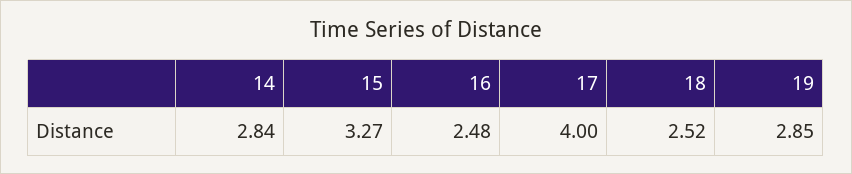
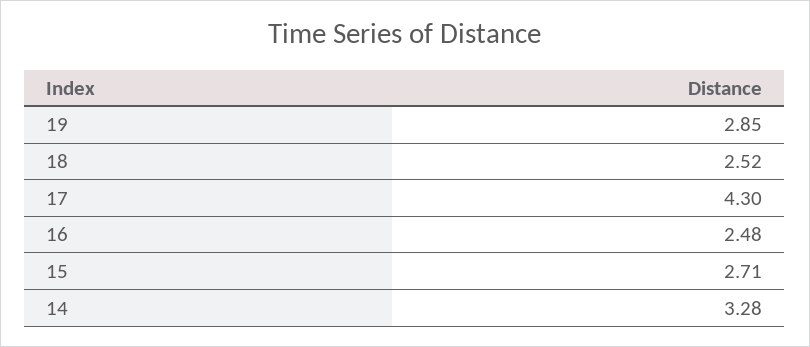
  {
-   "14": 2.84,
+   "14": 3.28,
-   "15": 3.27,
+   "15": 2.71,
    "16": 2.48,
-   "17": 4,
+   "17": 4.3,
    "18": 2.52,
    "19": 2.85
  }

